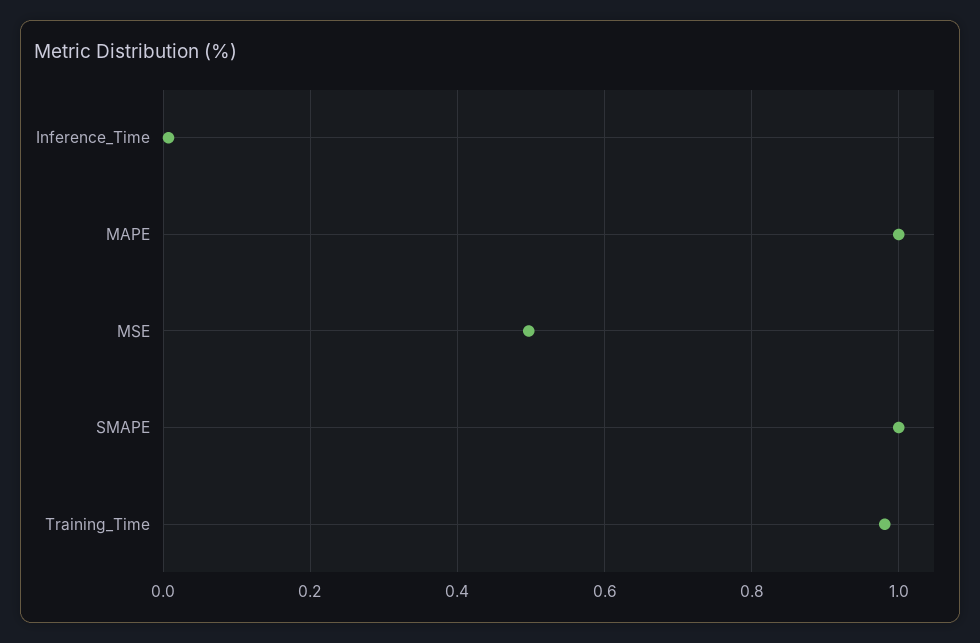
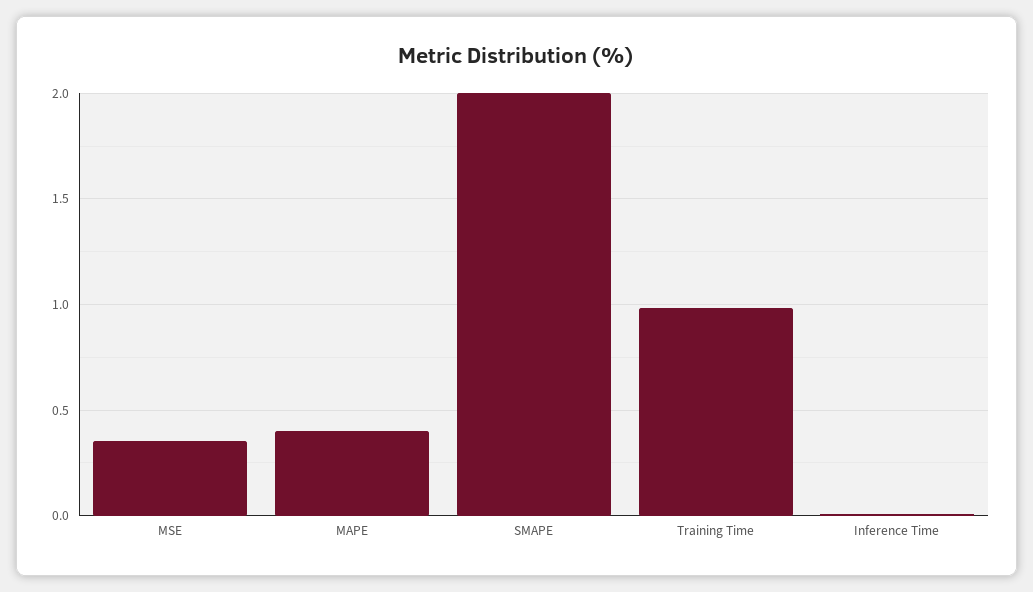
  {
    "Inference_Time": 0,
-   "MAPE": 1,
+   "MAPE": 0.4,
-   "MSE": 0.5,
+   "MSE": 0.35,
-   "SMAPE": 1,
+   "SMAPE": 2,
    "Training_Time": 0.98
  }

